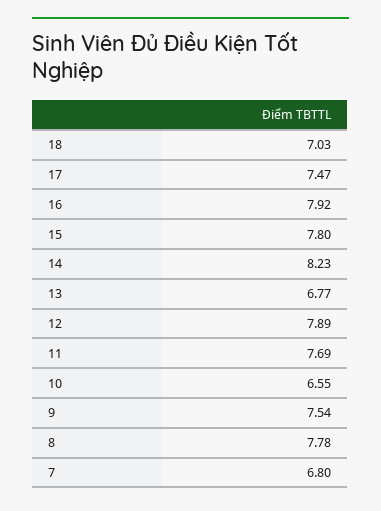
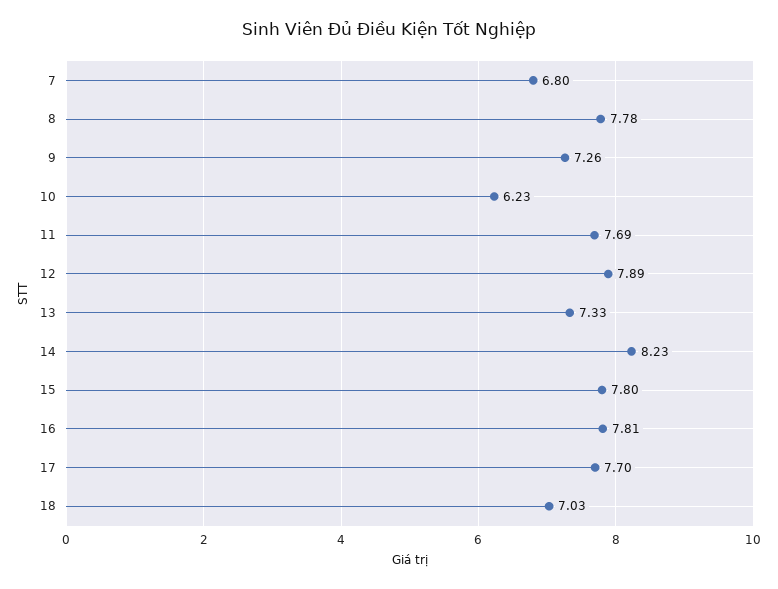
  {
    "18": 7.03,
-   "17": 7.47,
+   "17": 7.7,
-   "16": 7.92,
+   "16": 7.81,
    "15": 7.8,
    "14": 8.23,
-   "13": 6.77,
+   "13": 7.33,
    "12": 7.89,
    "11": 7.69,
-   "10": 6.55,
+   "10": 6.23,
-   "9": 7.54,
+   "9": 7.26,
    "8": 7.78,
    "7": 6.8
  }

